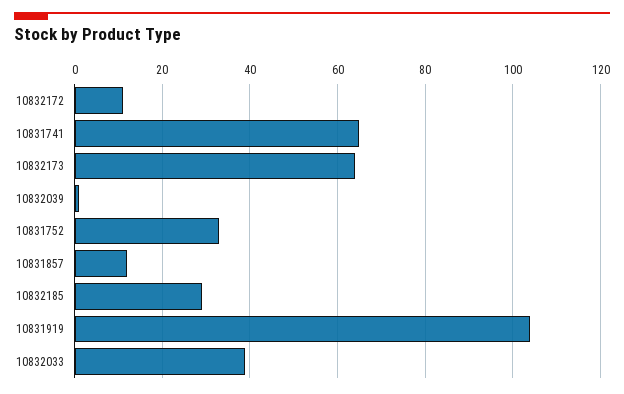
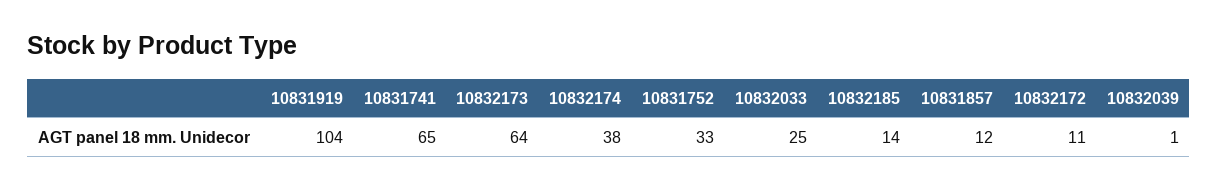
  {
    "10832172": 11,
    "10831741": 65,
    "10832173": 64,
    "10832039": 1,
    "10831752": 33,
    "10831857": 12,
-   "10832185": 30,
+   "10832185": 14,
    "10831919": 104,
-   "10832033": 40
+   "10832033": 25,
+   "10832174": 38
  }

